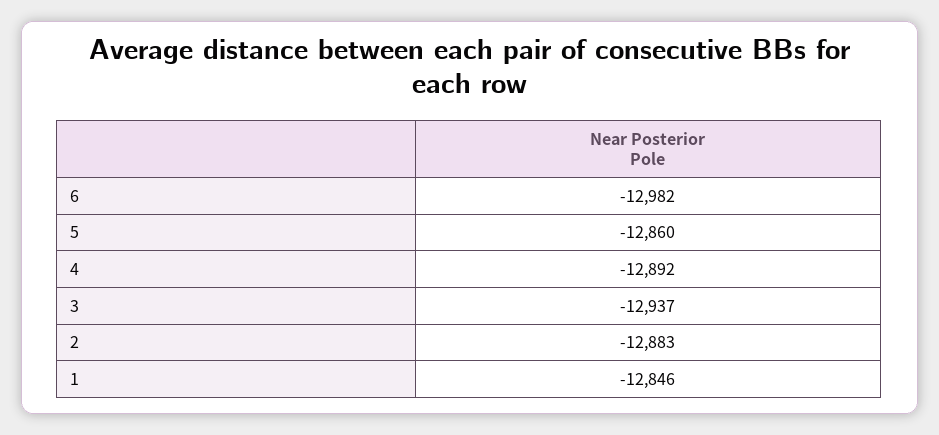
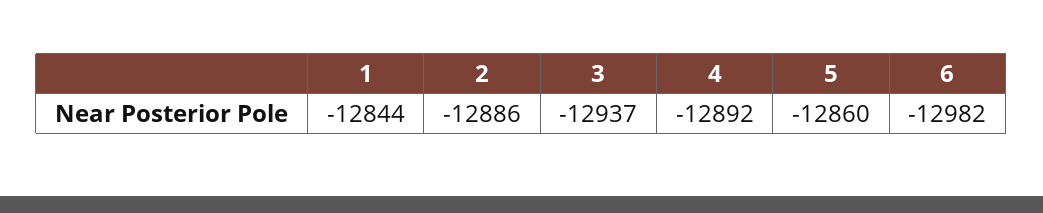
  {
    "6": -12982,
    "5": -12860,
    "4": -12892,
    "3": -12937,
-   "2": -12883,
+   "2": -12886,
-   "1": -12846
+   "1": -12844
  }

